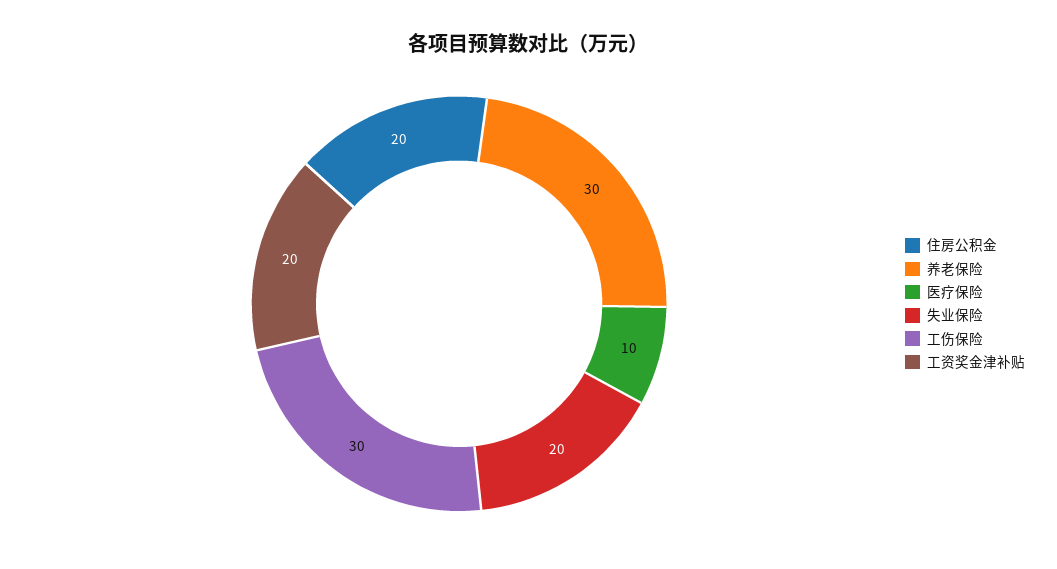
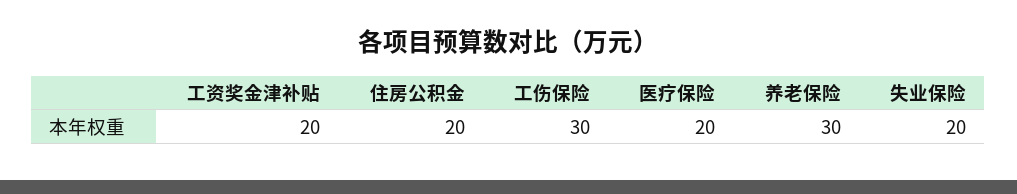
  {
    "住房公积金": 20,
    "养老保险": 30,
-   "医疗保险": 10,
+   "医疗保险": 20,
    "失业保险": 20,
    "工伤保险": 30,
    "工资奖金津补贴": 20
  }

